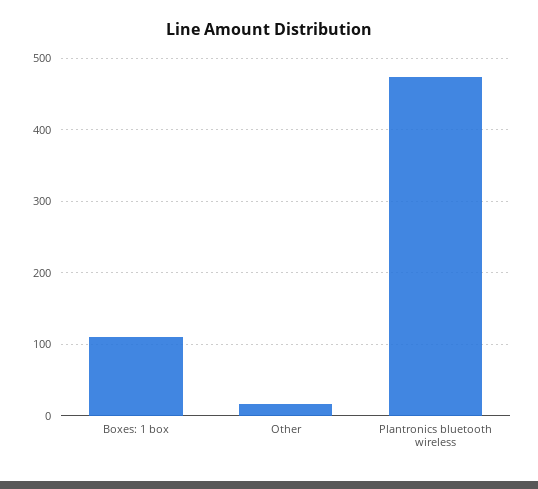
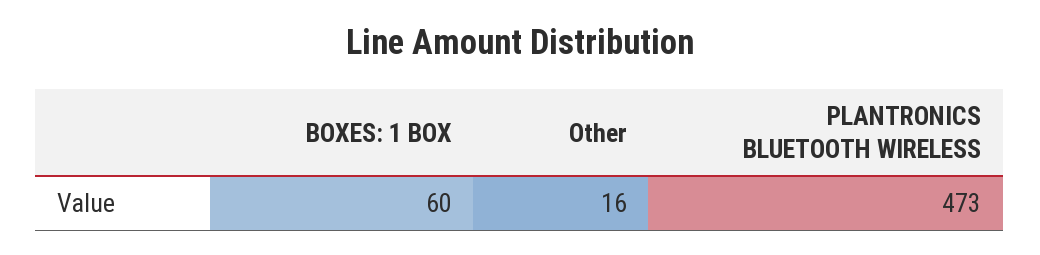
  {
-   "Boxes: 1 box": 110,
+   "Boxes: 1 box": 60,
    "Other": 16,
    "Plantronics bluetooth wireless": 473
  }

